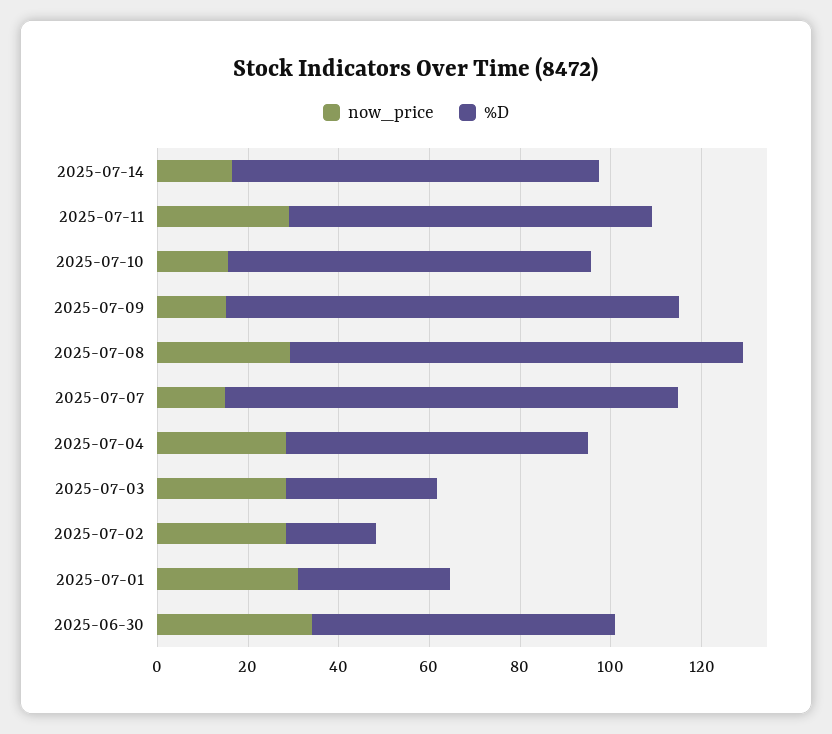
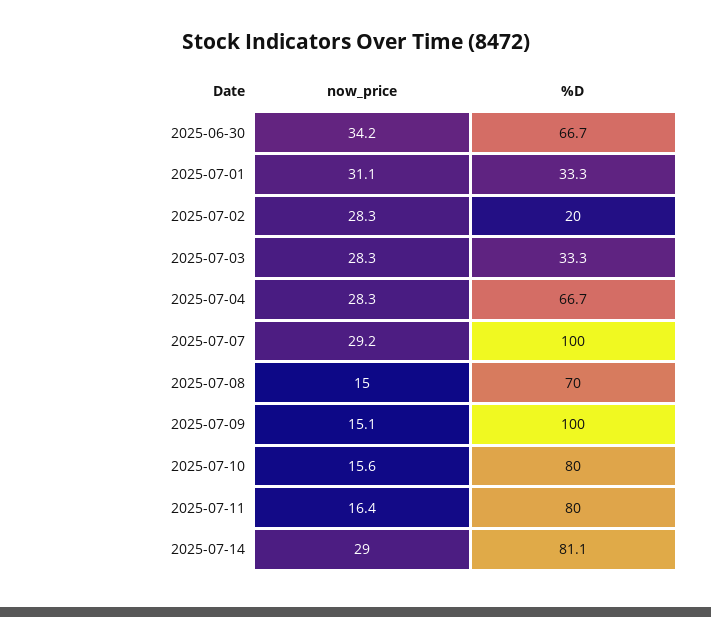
  {
    "now_price": {
-     "2025-07-14": 15,
+     "2025-07-14": 29,
-     "2025-07-11": 30,
+     "2025-07-11": 16.4,
      "2025-07-10": 15.6,
      "2025-07-09": 15.1,
-     "2025-07-08": 30,
+     "2025-07-08": 15,
-     "2025-07-07": 15,
+     "2025-07-07": 29.2,
      "2025-07-04": 28.3,
      "2025-07-03": 28.3,
      "2025-07-02": 28.3,
      "2025-07-01": 31.1,
      "2025-06-30": 34.2
    },
    "%D": {
      "2025-07-14": 81.1,
      "2025-07-11": 80,
      "2025-07-10": 80,
      "2025-07-09": 100,
-     "2025-07-08": 100,
+     "2025-07-08": 70,
      "2025-07-07": 100,
      "2025-07-04": 66.7,
      "2025-07-03": 33.3,
      "2025-07-02": 20,
      "2025-07-01": 33.3,
      "2025-06-30": 66.7
    }
  }

